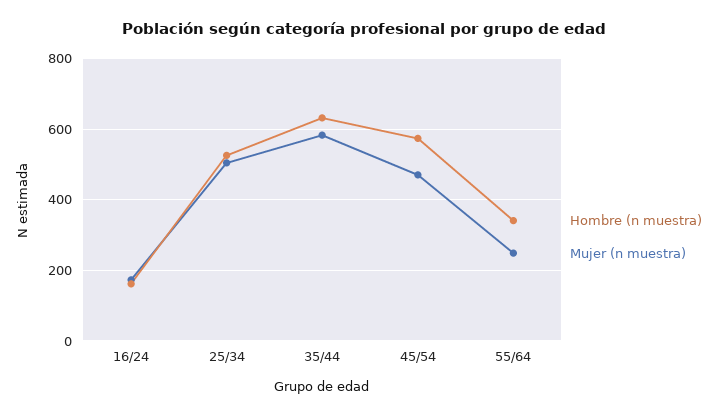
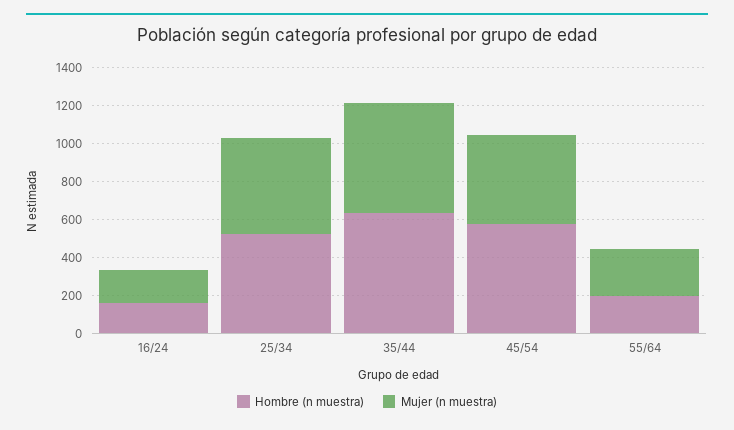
  {
    "Hombre (n muestra)": {
      "16/24": 160,
      "25/34": 520,
      "35/44": 640,
      "45/54": 580,
-     "55/64": 340
+     "55/64": 200
    },
    "Mujer (n muestra)": {
      "16/24": 180,
      "25/34": 500,
      "35/44": 580,
      "45/54": 480,
      "55/64": 240
    }
  }

